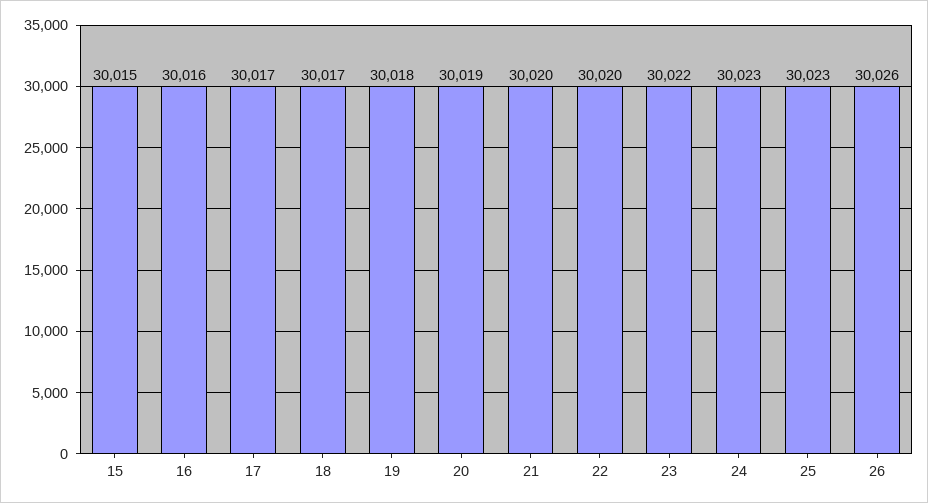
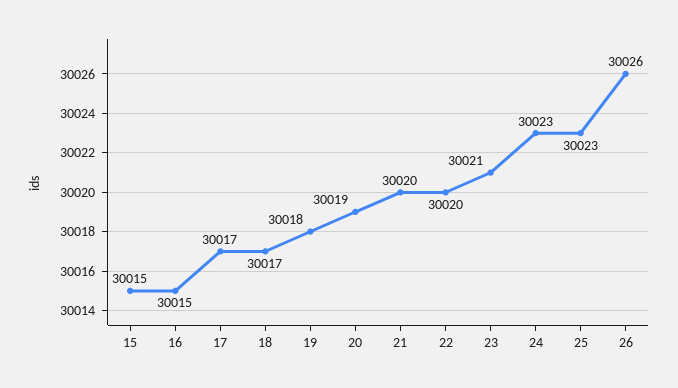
  {
    "15": 30015,
-   "16": 30016,
+   "16": 30015,
    "17": 30017,
    "18": 30017,
    "19": 30018,
    "20": 30019,
    "21": 30020,
    "22": 30020,
-   "23": 30022,
+   "23": 30021,
    "24": 30023,
    "25": 30023,
    "26": 30026
  }

